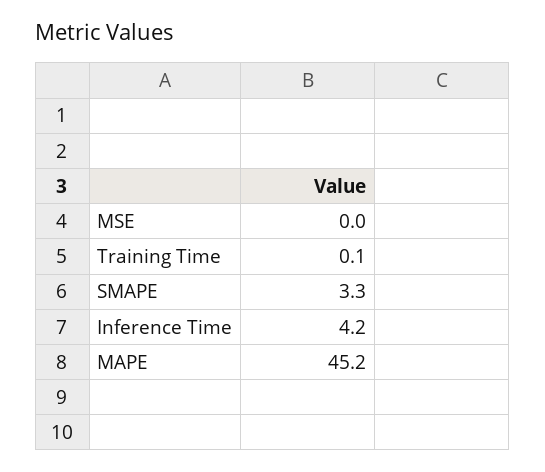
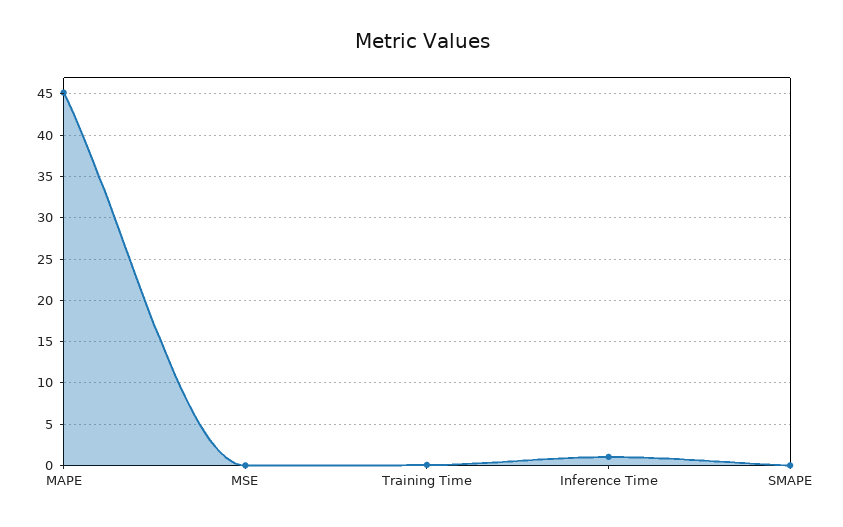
  {
    "MSE": 0,
    "Training Time": 0.1,
-   "SMAPE": 3.3,
+   "SMAPE": 0,
-   "Inference Time": 4.2,
+   "Inference Time": 1,
    "MAPE": 45.2
  }

